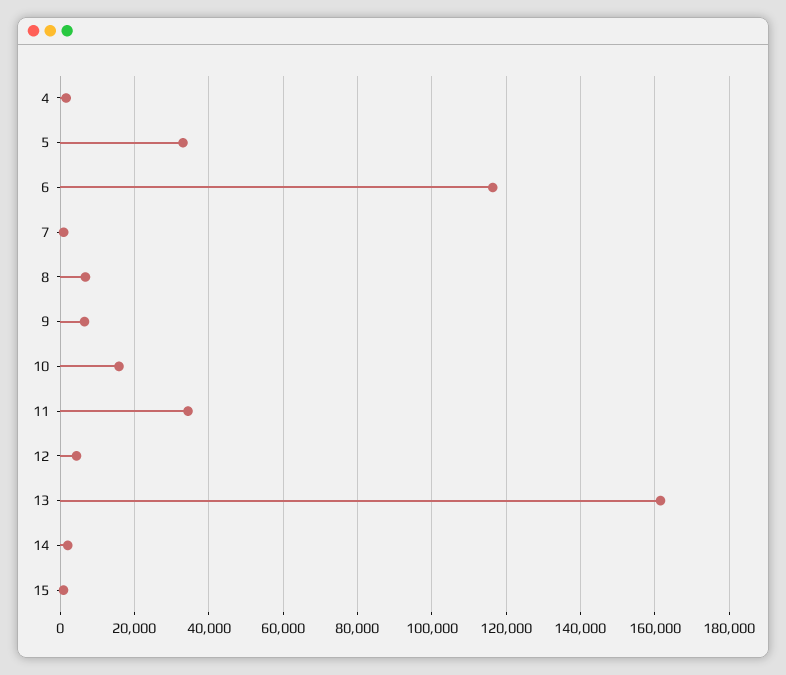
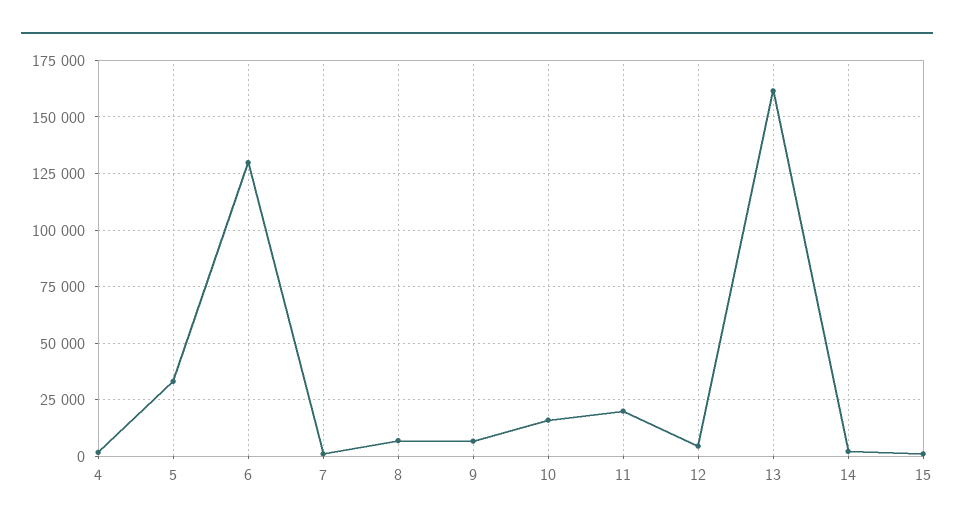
  {
    "4": 2000,
    "5": 34000,
-   "6": 116000,
+   "6": 130000,
    "7": 0,
    "8": 6000,
    "9": 6000,
    "10": 16000,
-   "11": 34000,
+   "11": 20000,
    "12": 4000,
    "13": 162000,
    "14": 2000,
    "15": 0
  }

